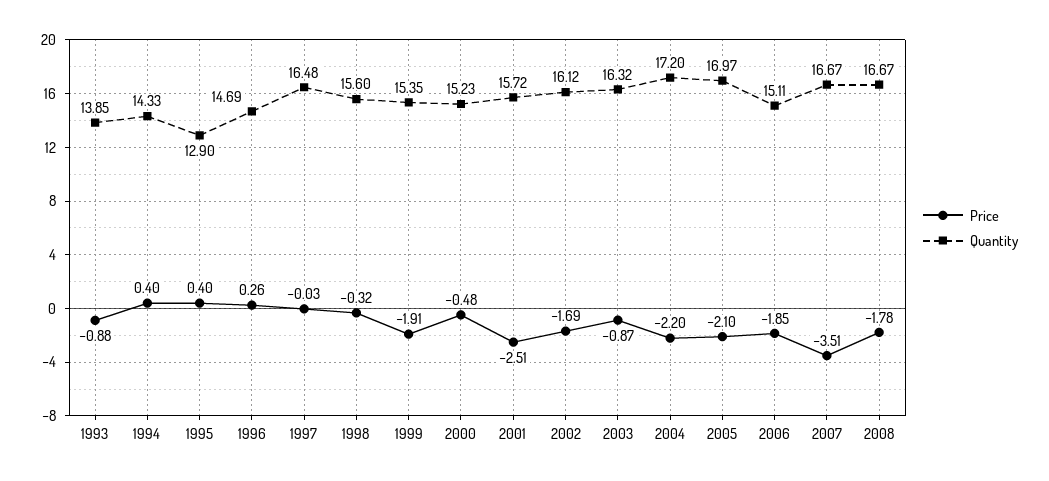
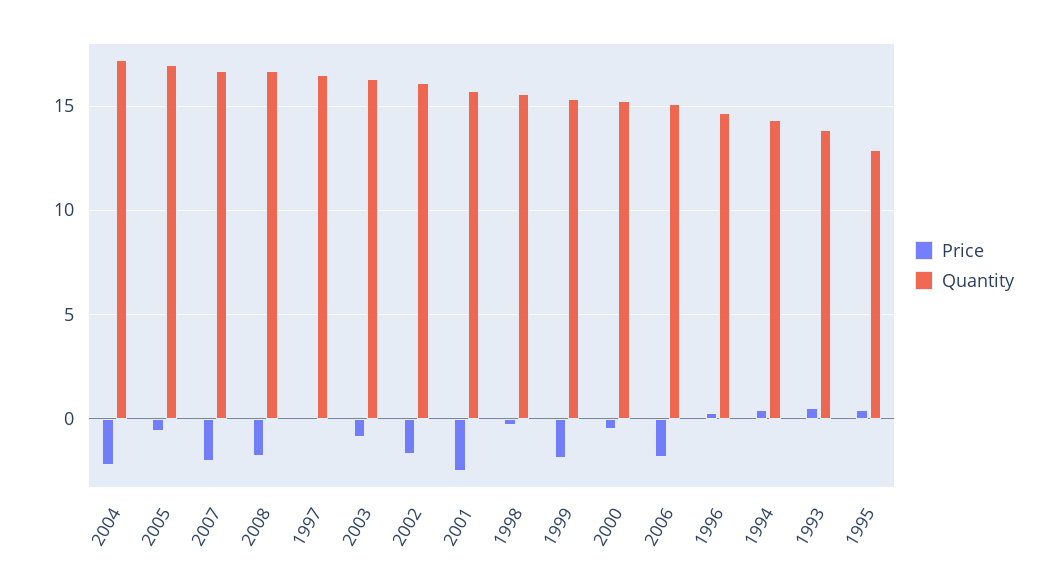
  {
    "Price": {
-     "1993": -0.88,
+     "1993": 0.5,
      "1994": 0.4,
      "1995": 0.4,
      "1996": 0.26,
      "1997": -0.03,
      "1998": -0.32,
      "1999": -1.91,
      "2000": -0.48,
      "2001": -2.51,
      "2002": -1.69,
      "2003": -0.87,
      "2004": -2.2,
-     "2005": -2.1,
+     "2005": -0.5,
      "2006": -1.85,
-     "2007": -3.51,
+     "2007": -2,
      "2008": -1.78
    },
    "Quantity": {
      "1993": 13.85,
      "1994": 14.33,
      "1995": 12.9,
      "1996": 14.69,
      "1997": 16.48,
      "1998": 15.6,
      "1999": 15.35,
      "2000": 15.23,
      "2001": 15.72,
      "2002": 16.12,
      "2003": 16.32,
      "2004": 17.2,
      "2005": 16.97,
      "2006": 15.11,
      "2007": 16.67,
      "2008": 16.67
    }
  }

